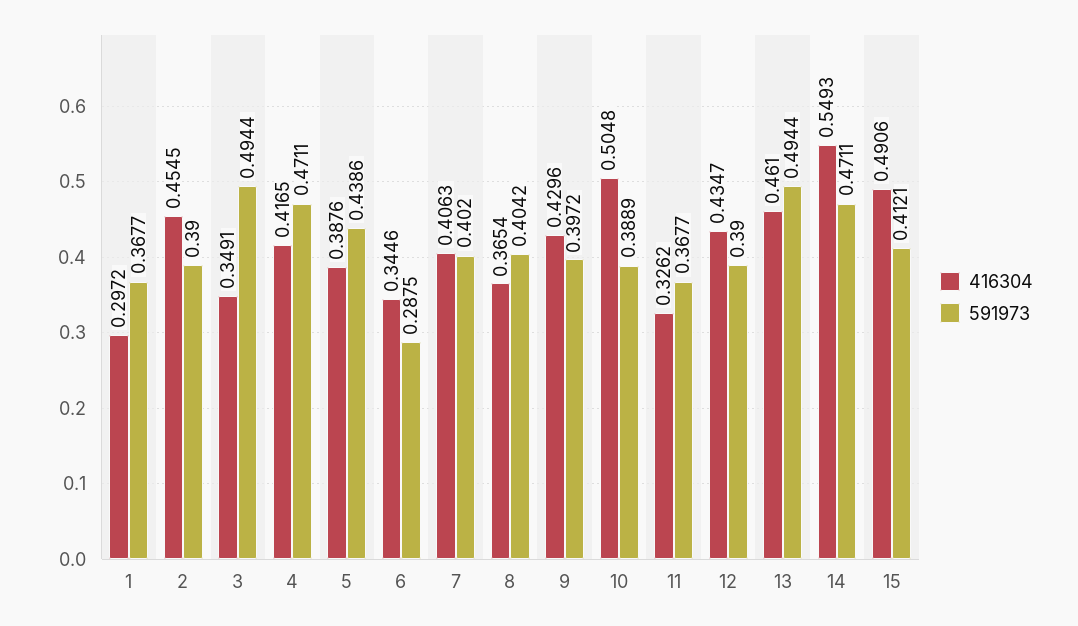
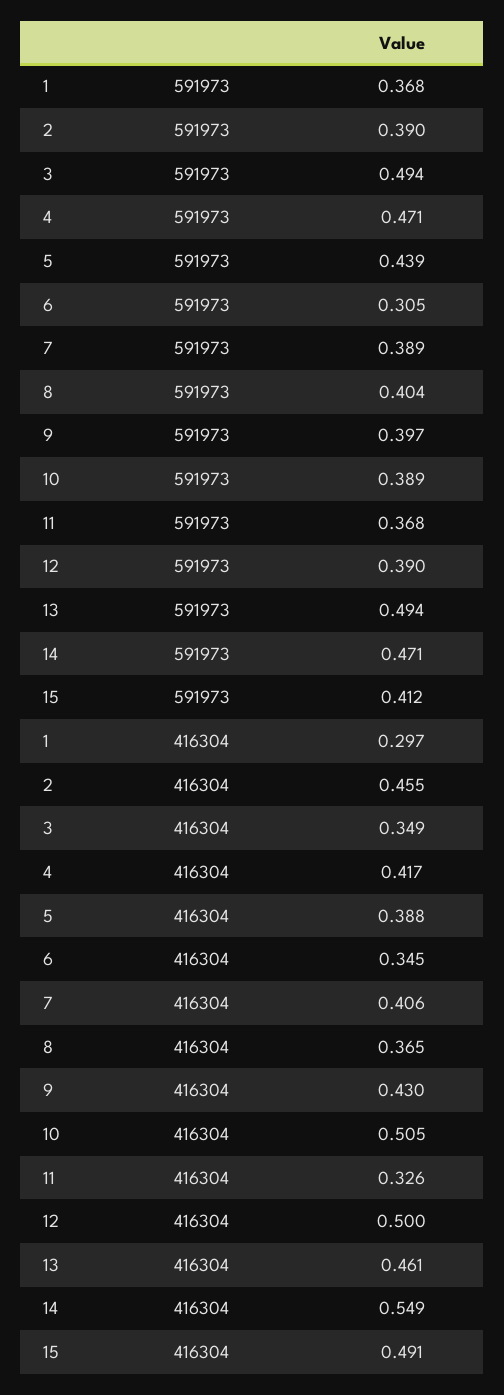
  {
    "416304": {
      "1": 0.2972,
      "2": 0.4545,
      "3": 0.3491,
      "4": 0.4165,
      "5": 0.3876,
      "6": 0.3446,
      "7": 0.4063,
      "8": 0.3654,
      "9": 0.4296,
      "10": 0.5048,
      "11": 0.3262,
-     "12": 0.4347,
+     "12": 0.5,
      "13": 0.461,
      "14": 0.5493,
      "15": 0.4906
    },
    "591973": {
      "1": 0.3677,
      "2": 0.39,
      "3": 0.4944,
      "4": 0.4711,
      "5": 0.4386,
-     "6": 0.2875,
+     "6": 0.305,
-     "7": 0.402,
+     "7": 0.389,
      "8": 0.4042,
      "9": 0.3972,
      "10": 0.3889,
      "11": 0.3677,
      "12": 0.39,
      "13": 0.4944,
      "14": 0.4711,
      "15": 0.4121
    }
  }

